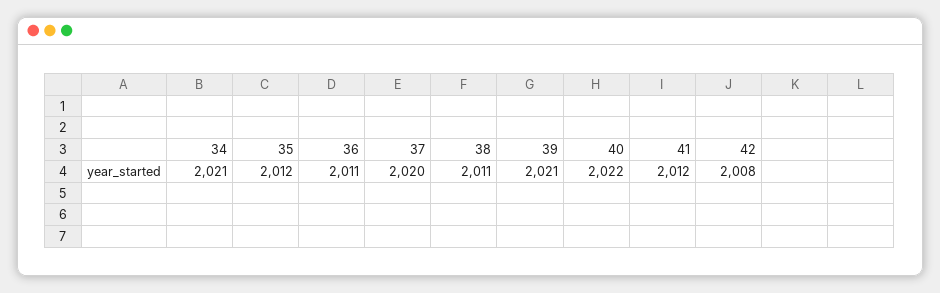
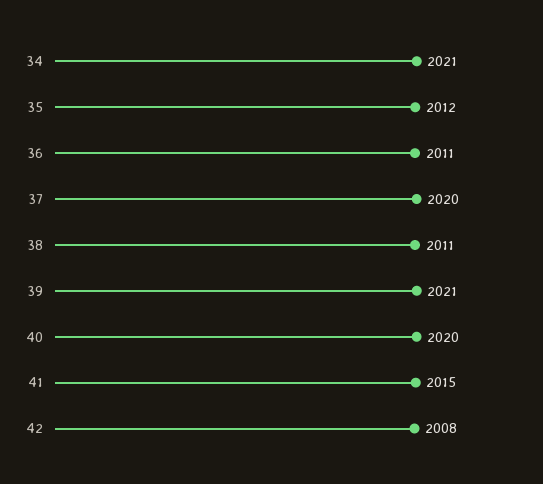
  {
    "34": 2021,
    "35": 2012,
    "36": 2011,
    "37": 2020,
    "38": 2011,
    "39": 2021,
-   "40": 2022,
+   "40": 2020,
-   "41": 2012,
+   "41": 2015,
    "42": 2008
  }

